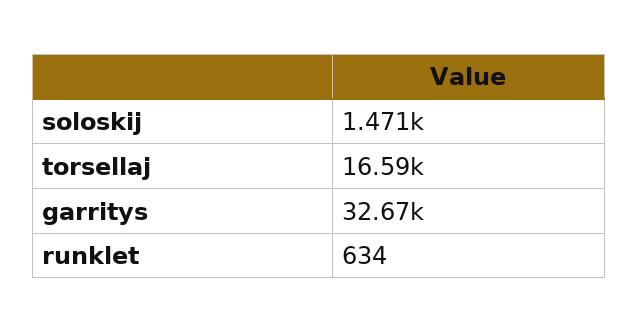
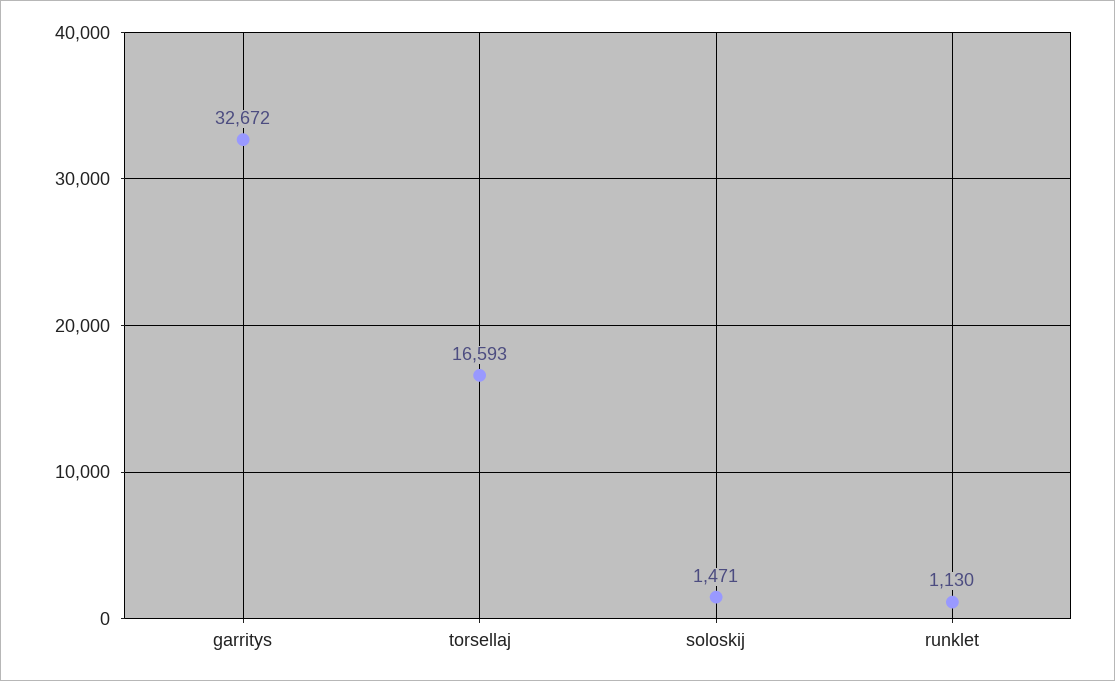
  {
    "soloskij": 1471,
    "torsellaj": 16593,
    "garritys": 32672,
-   "runklet": 634
+   "runklet": 1130
  }

